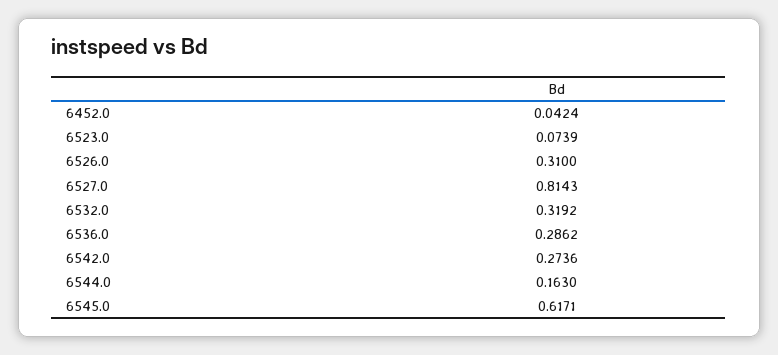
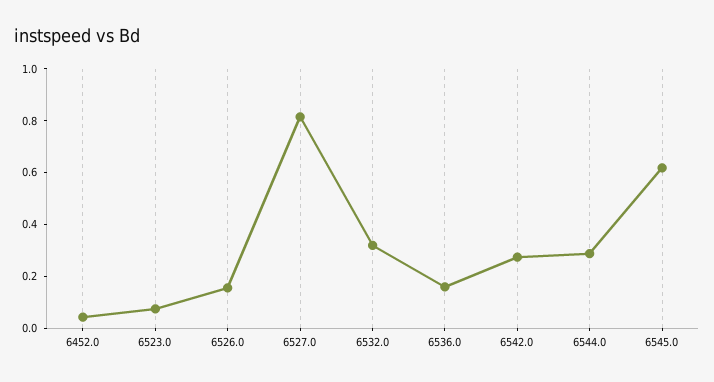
  {
    "6452.0": 0.0424,
    "6523.0": 0.0739,
-   "6526.0": 0.31,
+   "6526.0": 0.15,
    "6527.0": 0.8143,
    "6532.0": 0.3192,
-   "6536.0": 0.2862,
+   "6536.0": 0.15,
    "6542.0": 0.2736,
-   "6544.0": 0.163,
+   "6544.0": 0.3,
    "6545.0": 0.6171
  }

